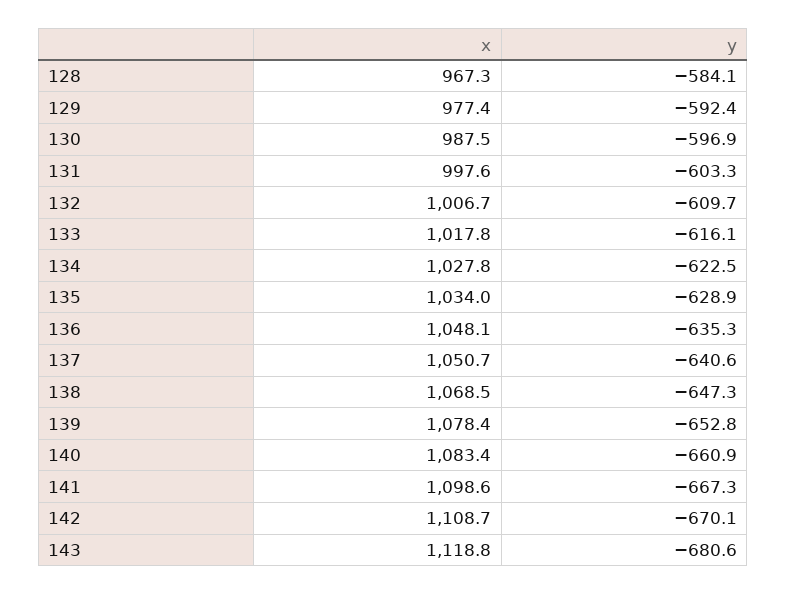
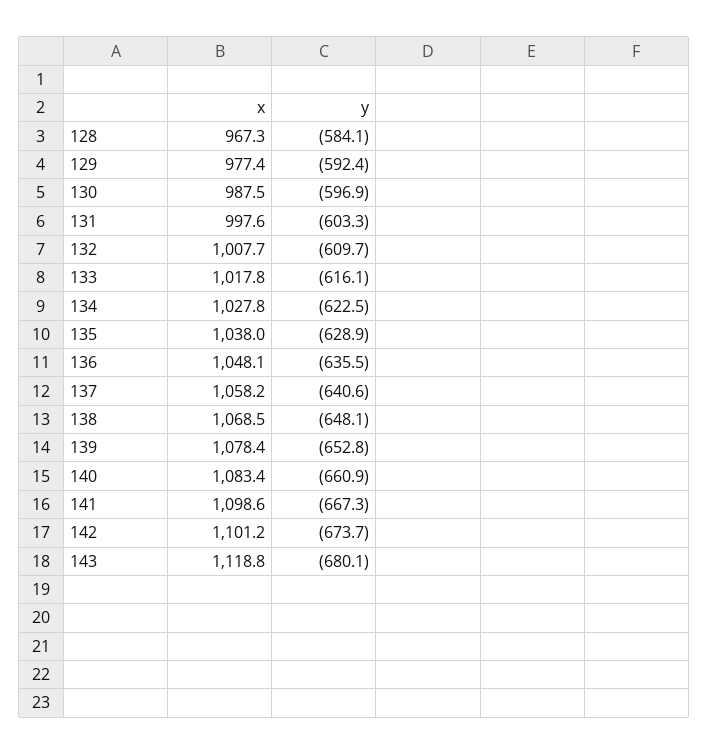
  {
    "x": {
      "128": 967.3,
      "129": 977.4,
      "130": 987.5,
      "131": 997.6,
-     "132": 1006.7,
+     "132": 1007.7,
      "133": 1017.8,
      "134": 1027.8,
-     "135": 1034,
+     "135": 1038,
      "136": 1048.1,
-     "137": 1050.7,
+     "137": 1058.2,
      "138": 1068.5,
      "139": 1078.4,
      "140": 1083.4,
      "141": 1098.6,
-     "142": 1108.7,
+     "142": 1101.2,
      "143": 1118.8
    },
    "y": {
      "128": -584.1,
      "129": -592.4,
      "130": -596.9,
      "131": -603.3,
      "132": -609.7,
      "133": -616.1,
      "134": -622.5,
      "135": -628.9,
-     "136": -635.3,
+     "136": -635.5,
      "137": -640.6,
-     "138": -647.3,
+     "138": -648.1,
      "139": -652.8,
      "140": -660.9,
      "141": -667.3,
-     "142": -670.1,
+     "142": -673.7,
-     "143": -680.6
+     "143": -680.1
    }
  }

